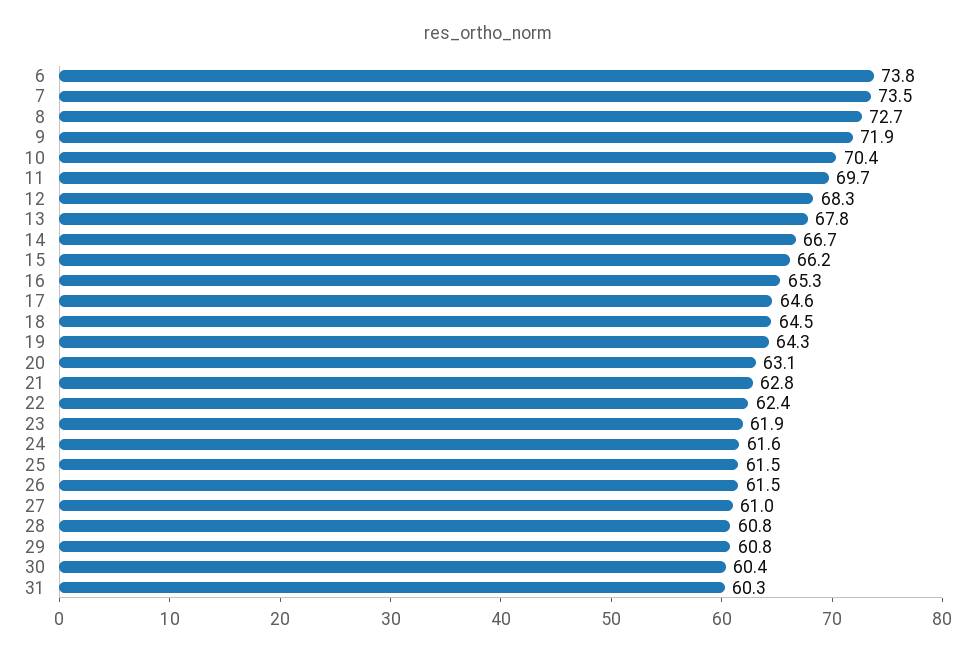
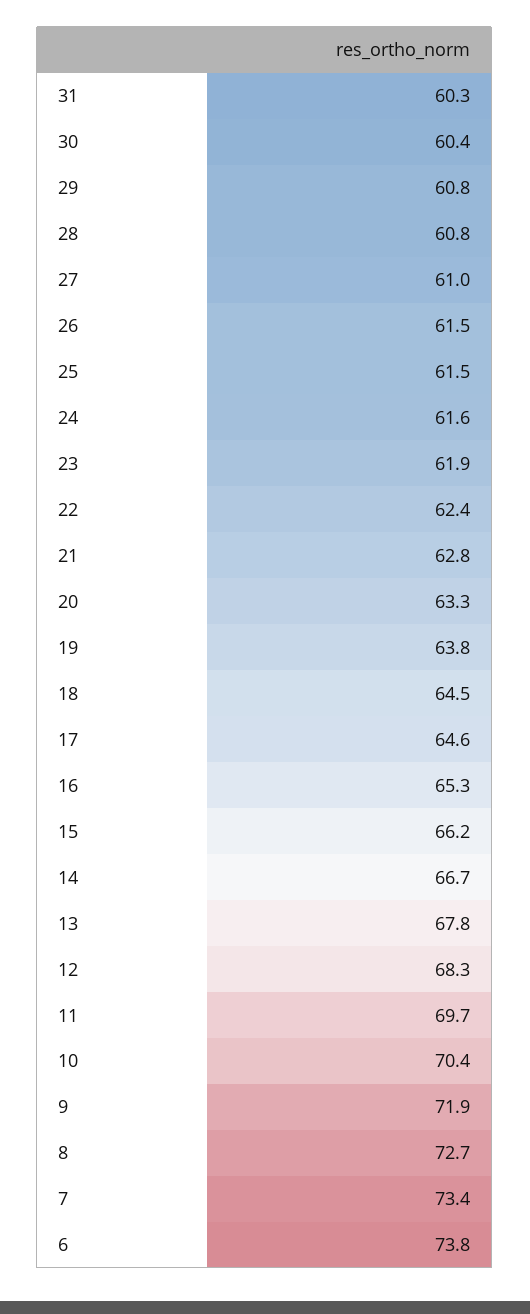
  {
    "6": 73.8,
-   "7": 73.5,
+   "7": 73.4,
    "8": 72.7,
    "9": 71.9,
    "10": 70.4,
    "11": 69.7,
    "12": 68.3,
    "13": 67.8,
    "14": 66.7,
    "15": 66.2,
    "16": 65.3,
    "17": 64.6,
    "18": 64.5,
-   "19": 64.3,
+   "19": 63.8,
-   "20": 63.1,
+   "20": 63.3,
    "21": 62.8,
    "22": 62.4,
    "23": 61.9,
    "24": 61.6,
    "25": 61.5,
    "26": 61.5,
    "27": 61,
    "28": 60.8,
    "29": 60.8,
    "30": 60.4,
    "31": 60.3
  }

